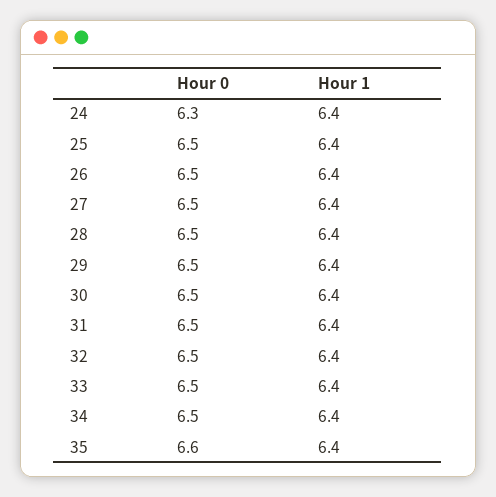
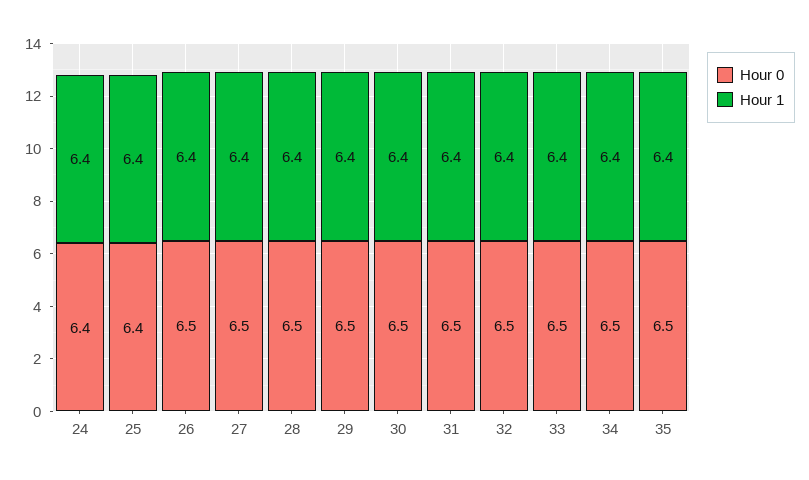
  {
    "Hour 0": {
-     "24": 6.3,
+     "24": 6.4,
-     "25": 6.5,
+     "25": 6.4,
      "26": 6.5,
      "27": 6.5,
      "28": 6.5,
      "29": 6.5,
      "30": 6.5,
      "31": 6.5,
      "32": 6.5,
      "33": 6.5,
      "34": 6.5,
-     "35": 6.6
+     "35": 6.5
    },
    "Hour 1": {
      "24": 6.4,
      "25": 6.4,
      "26": 6.4,
      "27": 6.4,
      "28": 6.4,
      "29": 6.4,
      "30": 6.4,
      "31": 6.4,
      "32": 6.4,
      "33": 6.4,
      "34": 6.4,
      "35": 6.4
    }
  }

